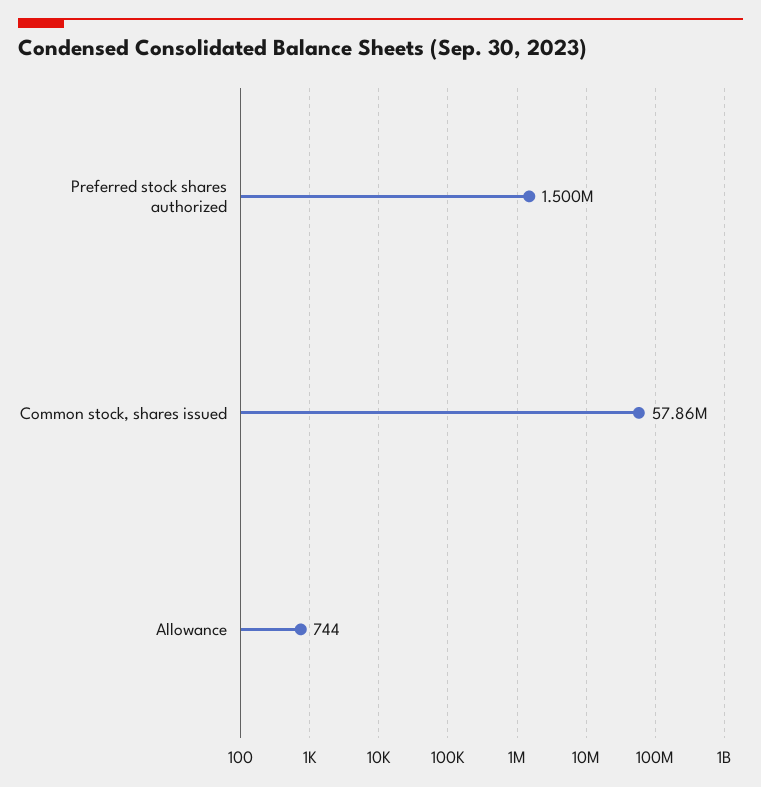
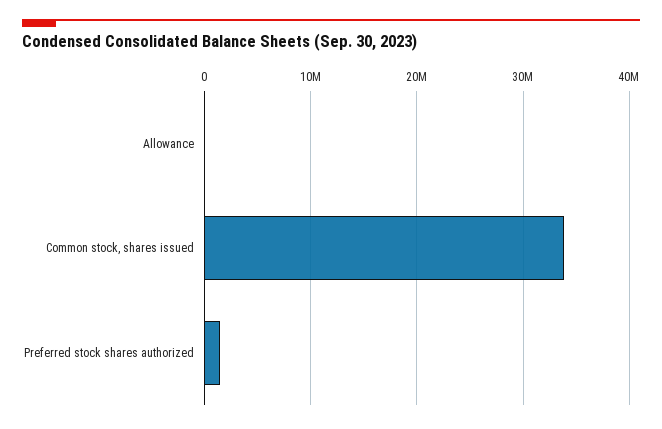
  {
    "Preferred stock shares authorized": 1500000,
-   "Common stock, shares issued": 57860000,
+   "Common stock, shares issued": 34000000,
    "Allowance": 744
  }

